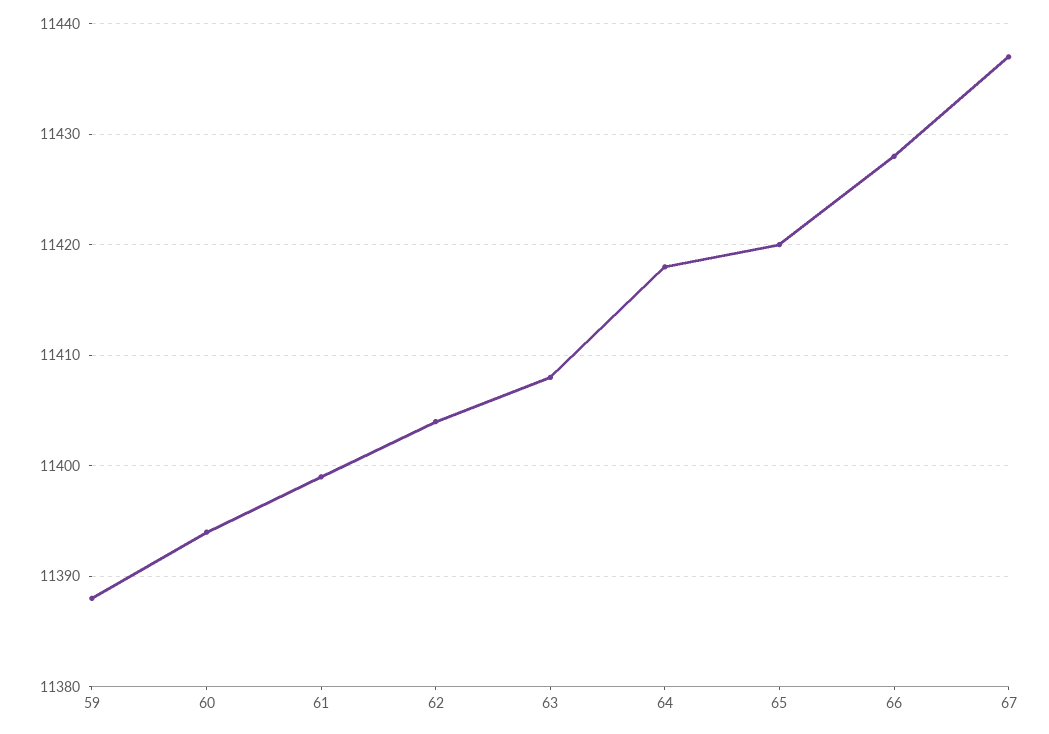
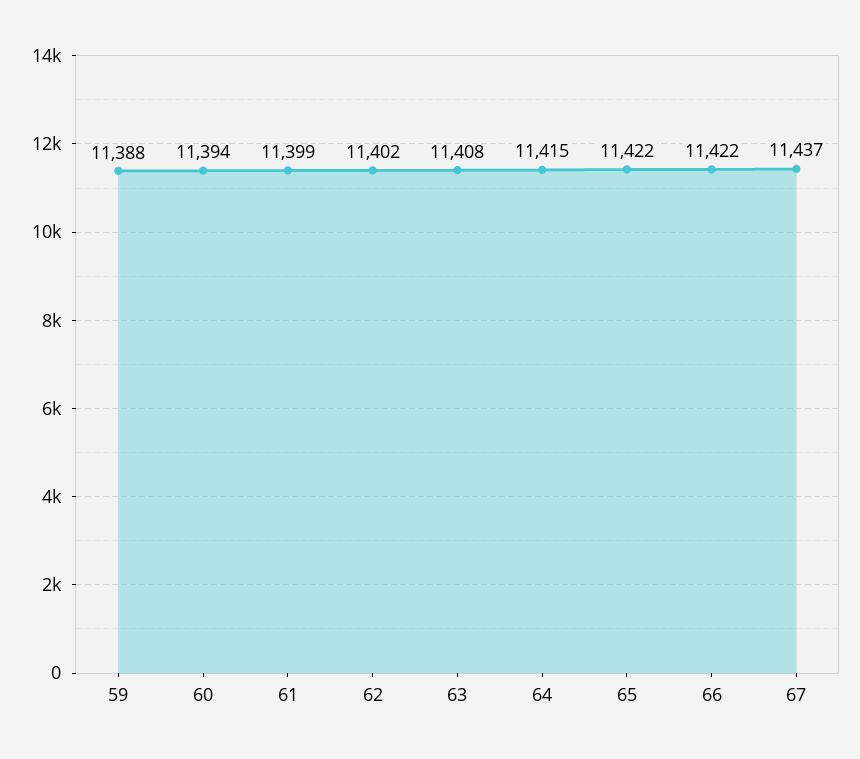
  {
    "59": 11388,
    "60": 11394,
    "61": 11399,
-   "62": 11404,
+   "62": 11402,
    "63": 11408,
-   "64": 11418,
+   "64": 11415,
-   "65": 11420,
+   "65": 11422,
-   "66": 11428,
+   "66": 11422,
    "67": 11437
  }

